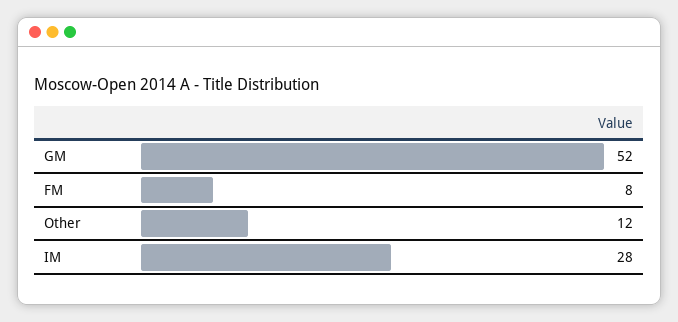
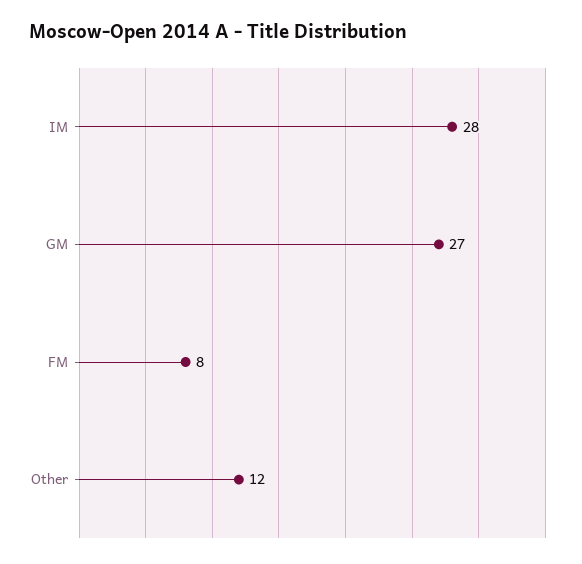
  {
-   "GM": 52,
+   "GM": 27,
    "FM": 8,
    "Other": 12,
    "IM": 28
  }

